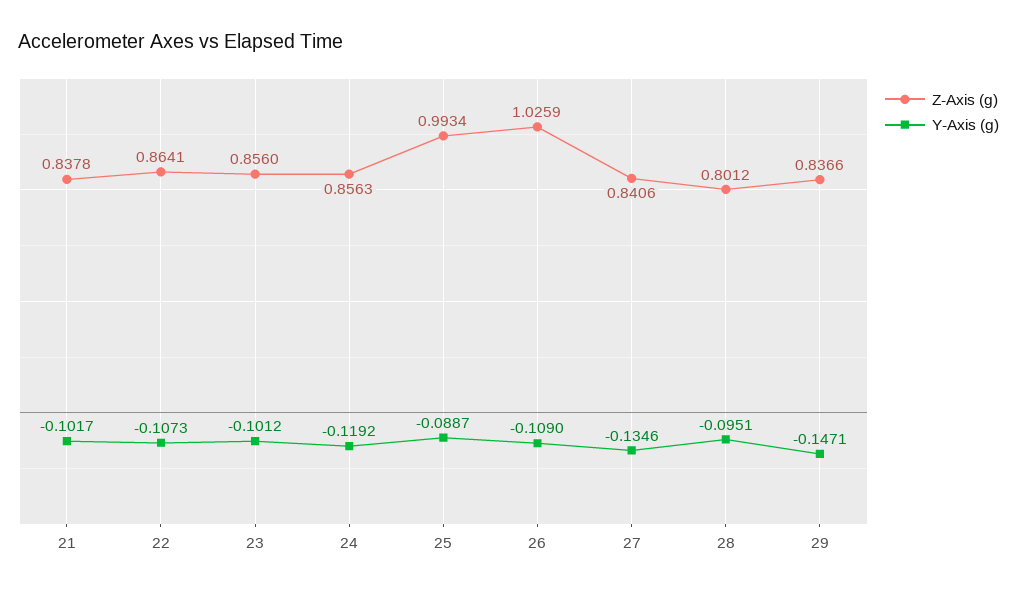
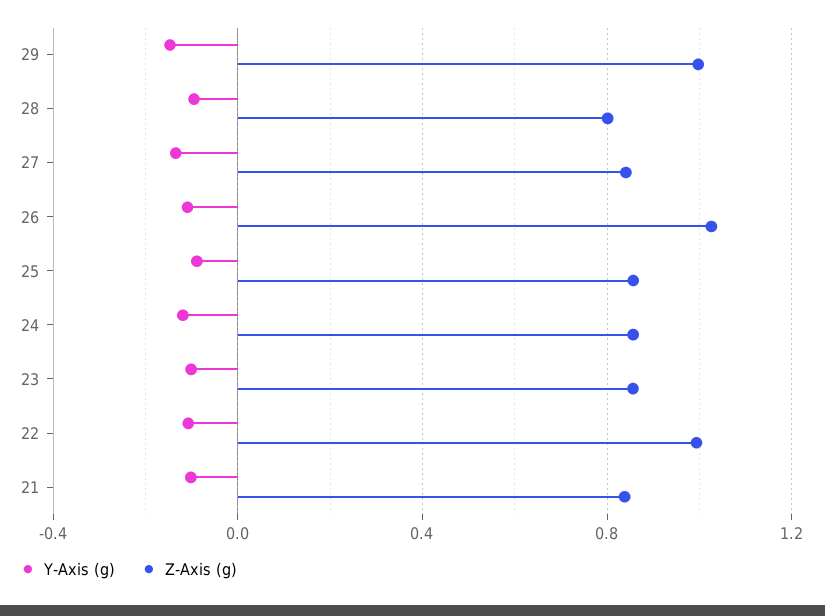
  {
    "Z-Axis (g)": {
      "21": 0.8378,
-     "22": 0.8641,
+     "22": 1,
      "23": 0.856,
      "24": 0.8563,
-     "25": 0.9934,
+     "25": 0.85,
      "26": 1.0259,
      "27": 0.8406,
      "28": 0.8012,
-     "29": 0.8366
+     "29": 1
    },
    "Y-Axis (g)": {
      "21": -0.1017,
      "22": -0.1073,
      "23": -0.1012,
      "24": -0.1192,
      "25": -0.0887,
      "26": -0.109,
      "27": -0.1346,
      "28": -0.0951,
      "29": -0.1471
    }
  }

